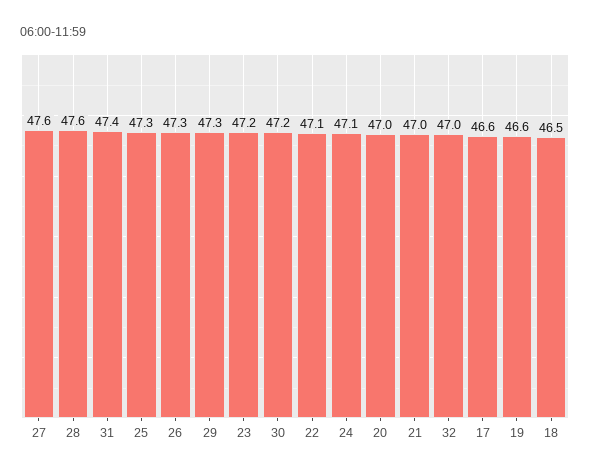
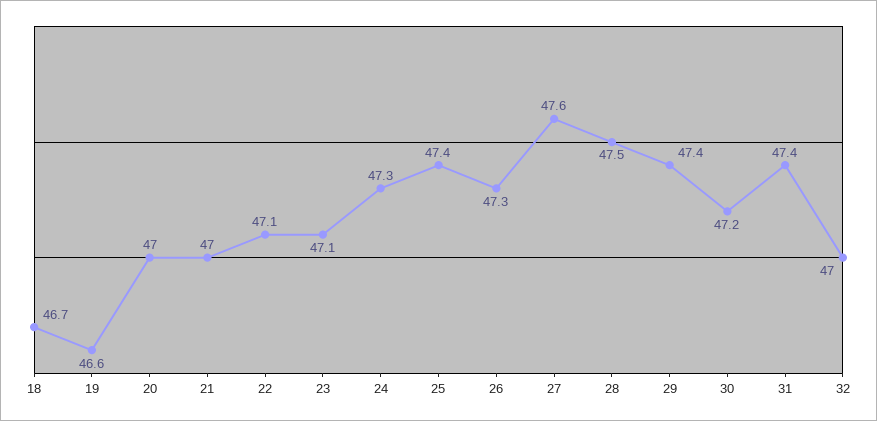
  {
    "27": 47.6,
-   "28": 47.6,
+   "28": 47.5,
    "31": 47.4,
-   "25": 47.3,
+   "25": 47.4,
    "26": 47.3,
-   "29": 47.3,
+   "29": 47.4,
-   "23": 47.2,
+   "23": 47.1,
    "30": 47.2,
    "22": 47.1,
-   "24": 47.1,
+   "24": 47.3,
    "20": 47,
    "21": 47,
    "32": 47,
-   "17": 46.6,
    "19": 46.6,
-   "18": 46.5
+   "18": 46.7
  }

